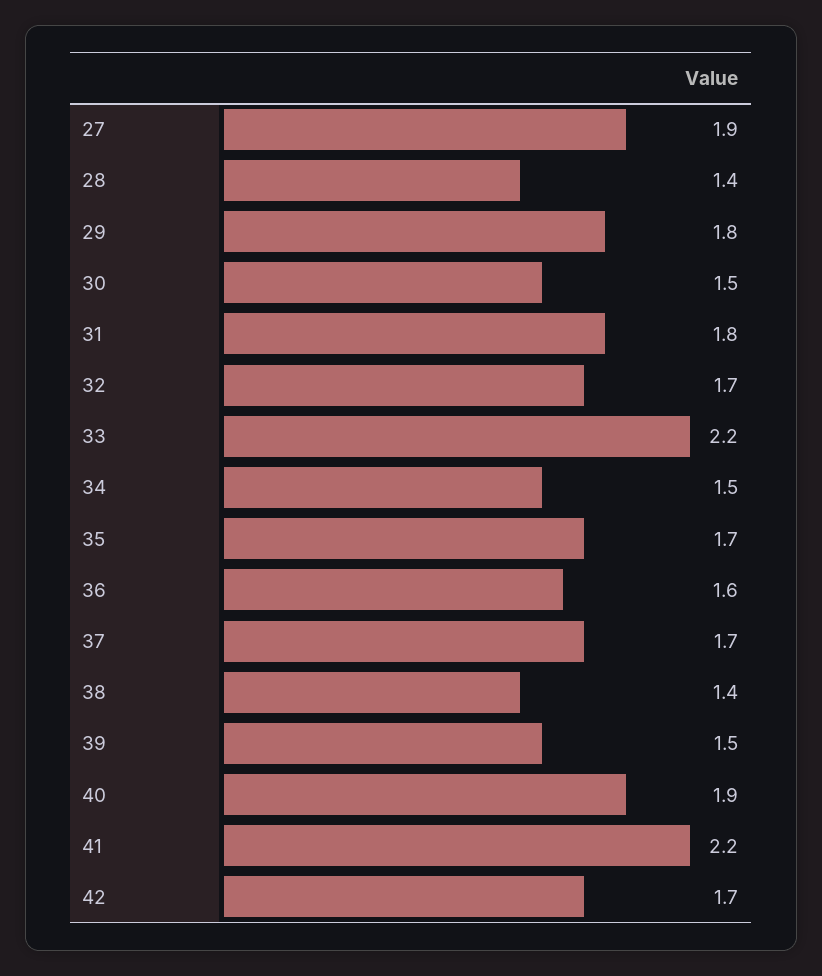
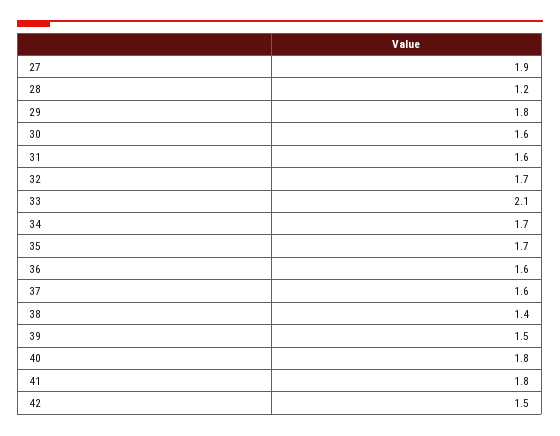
  {
    "27": 1.9,
-   "28": 1.4,
+   "28": 1.2,
    "29": 1.8,
-   "30": 1.5,
+   "30": 1.6,
-   "31": 1.8,
+   "31": 1.6,
    "32": 1.7,
-   "33": 2.2,
+   "33": 2.1,
-   "34": 1.5,
+   "34": 1.7,
    "35": 1.7,
    "36": 1.6,
-   "37": 1.7,
+   "37": 1.6,
    "38": 1.4,
    "39": 1.5,
-   "40": 1.9,
+   "40": 1.8,
-   "41": 2.2,
+   "41": 1.8,
-   "42": 1.7
+   "42": 1.5
  }

